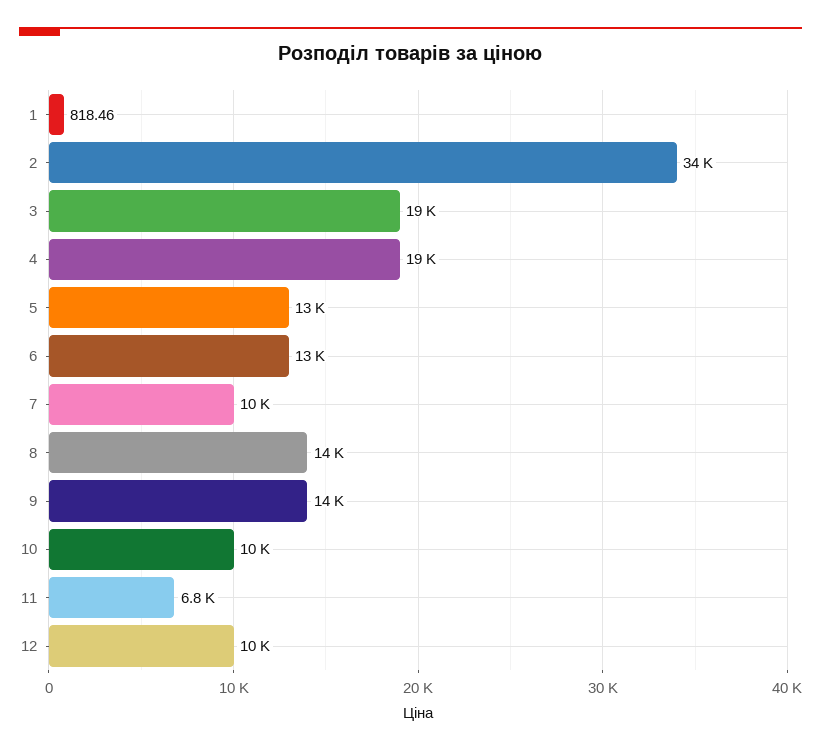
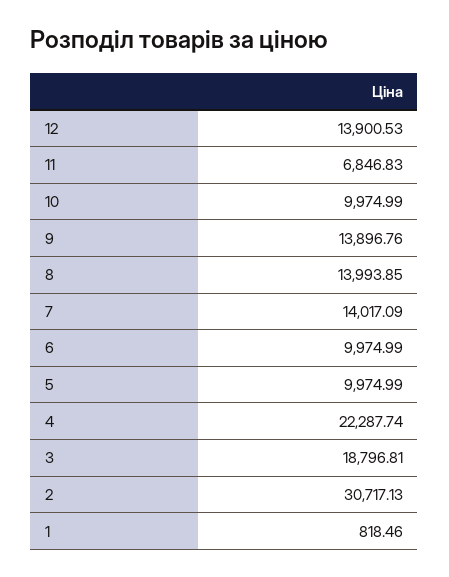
  {
    "1": 818.46,
-   "2": 34000,
+   "2": 30717.13,
    "3": 18796.81,
-   "4": 19000,
+   "4": 22287.74,
-   "5": 13000,
+   "5": 9974.99,
-   "6": 13000,
+   "6": 9974.99,
-   "7": 10000,
+   "7": 14017.09,
    "8": 13993.85,
    "9": 13896.76,
    "10": 9974.99,
    "11": 6846.83,
-   "12": 10000
+   "12": 13900.53
  }

